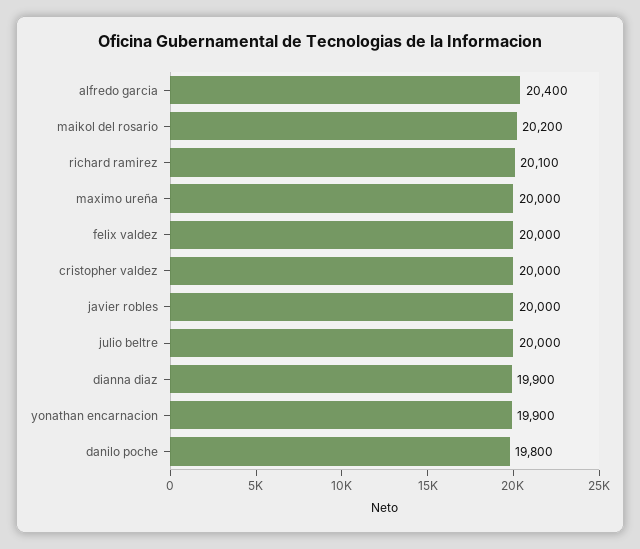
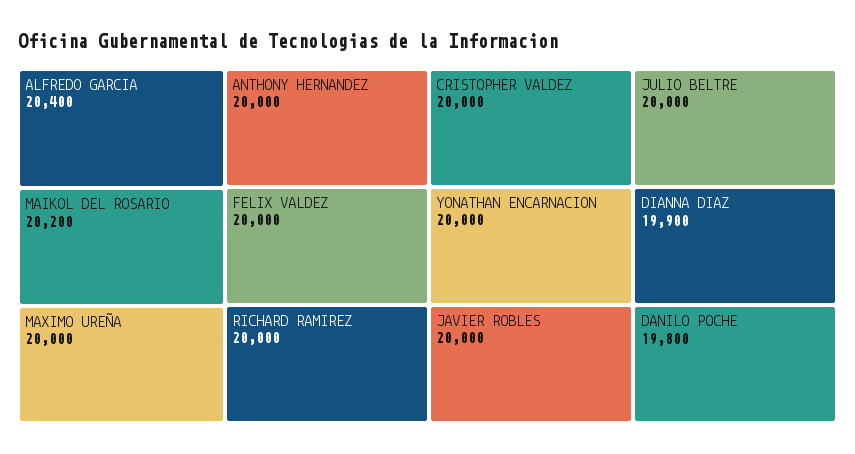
  {
    "alfredo garcia": 20400,
    "maikol del rosario": 20200,
-   "richard ramirez": 20100,
+   "richard ramirez": 20000,
    "maximo ureña": 20000,
    "felix valdez": 20000,
    "cristopher valdez": 20000,
    "javier robles": 20000,
    "julio beltre": 20000,
    "dianna diaz": 19900,
-   "yonathan encarnacion": 19900,
+   "yonathan encarnacion": 20000,
-   "danilo poche": 19800
+   "danilo poche": 19800,
+   "ANTHONY HERNANDEZ": 20000
  }

